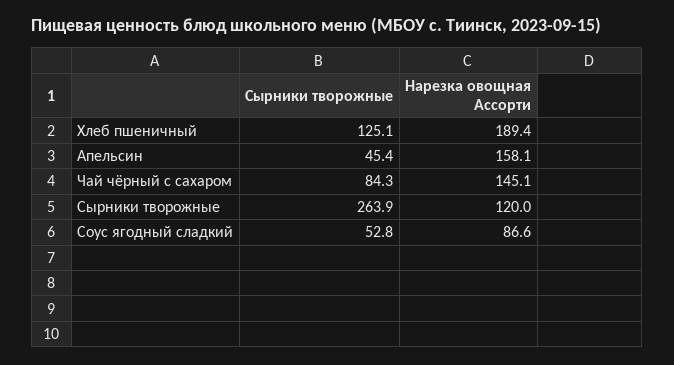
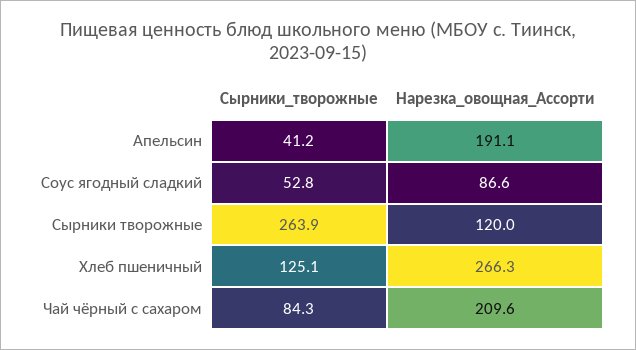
  {
    "Сырники творожные": {
      "Хлеб пшеничный": 125.1,
-     "Апельсин": 45.4,
+     "Апельсин": 41.2,
      "Чай чёрный с сахаром": 84.3,
      "Сырники творожные": 263.9,
      "Соус ягодный сладкий": 52.8
    },
    "Нарезка овощная Ассорти": {
-     "Хлеб пшеничный": 189.4,
+     "Хлеб пшеничный": 266.3,
-     "Апельсин": 158.1,
+     "Апельсин": 191.1,
-     "Чай чёрный с сахаром": 145.1,
+     "Чай чёрный с сахаром": 209.6,
      "Сырники творожные": 120,
      "Соус ягодный сладкий": 86.6
    }
  }

